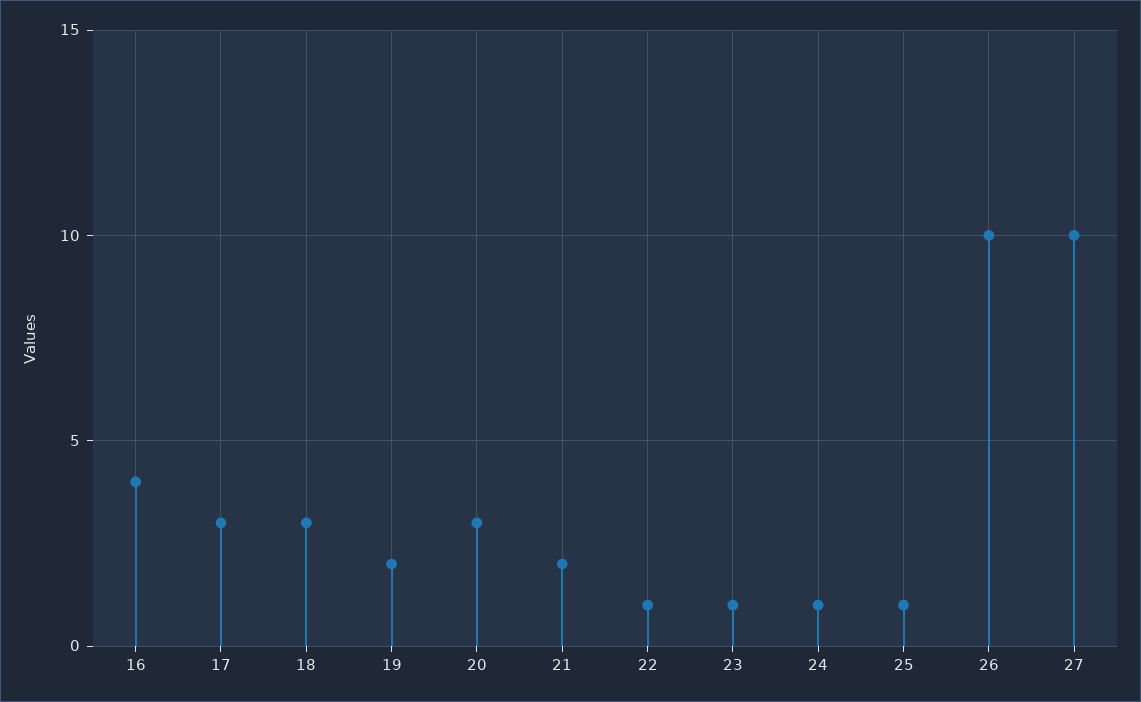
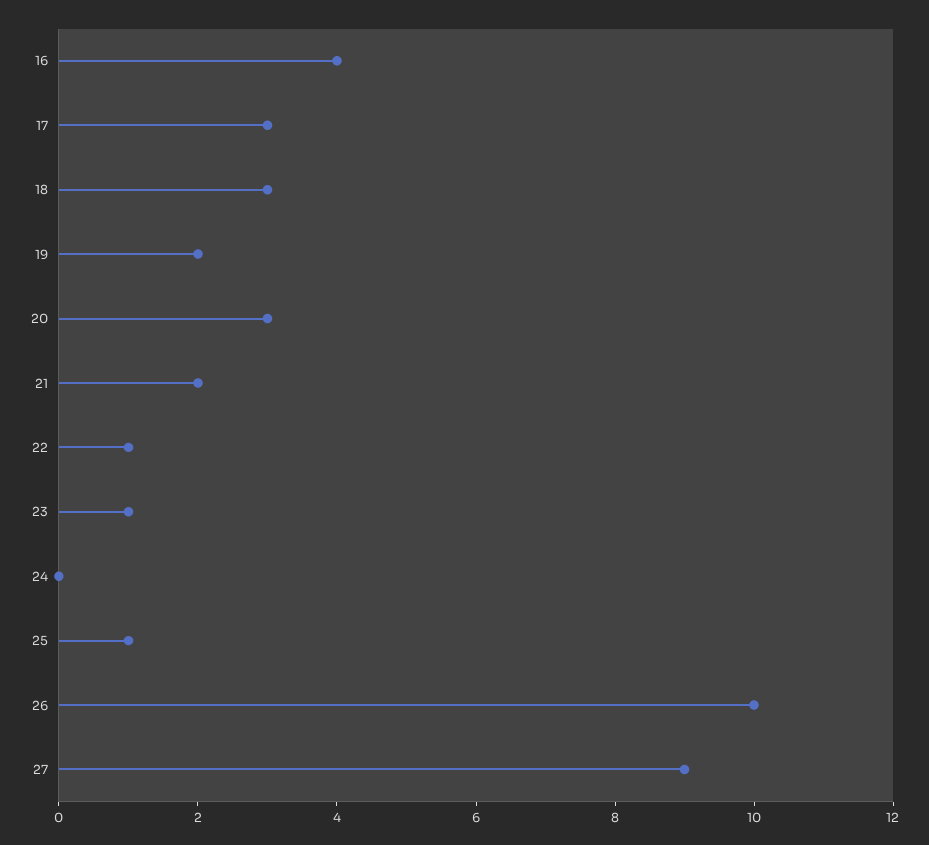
  {
    "16": 4,
    "17": 3,
    "18": 3,
    "19": 2,
    "20": 3,
    "21": 2,
    "22": 1,
    "23": 1,
-   "24": 1,
+   "24": 0,
    "25": 1,
    "26": 10,
-   "27": 10
+   "27": 9
  }

